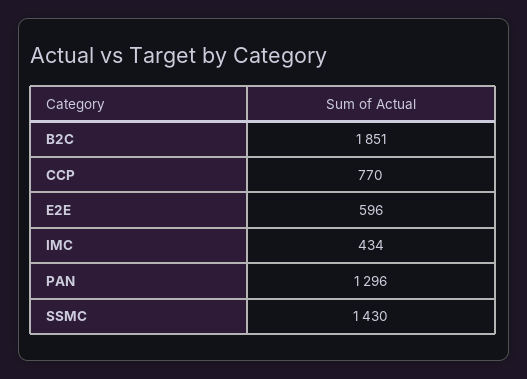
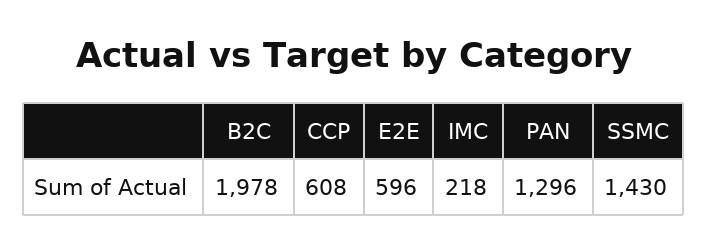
  {
-   "B2C": 1851,
+   "B2C": 1978,
-   "CCP": 770,
+   "CCP": 608,
    "E2E": 596,
-   "IMC": 434,
+   "IMC": 218,
    "PAN": 1296,
    "SSMC": 1430
  }

